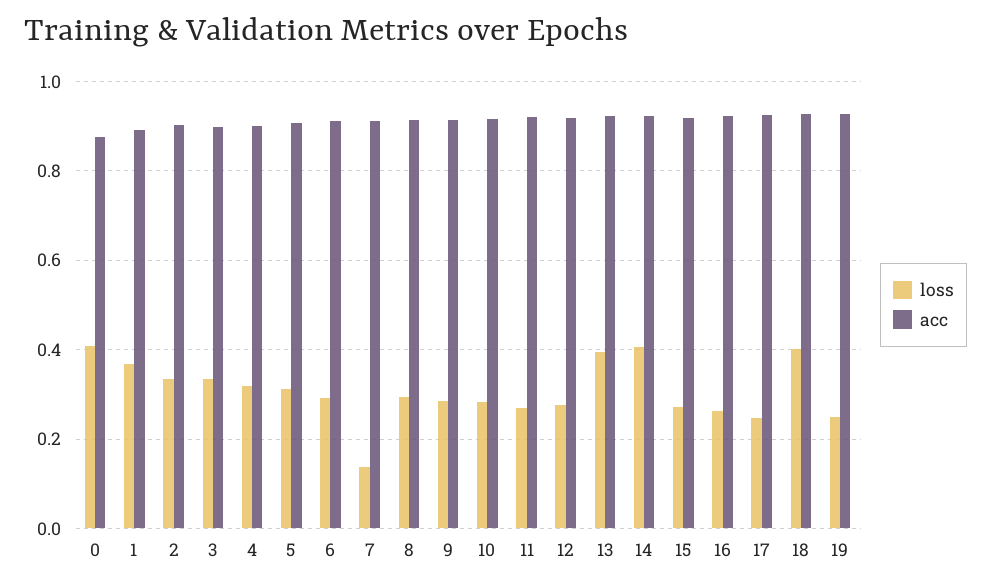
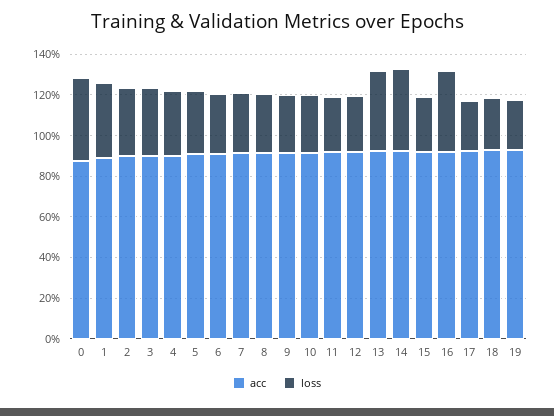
  {
    "loss": {
      "0": 0.4,
      "1": 0.36,
      "2": 0.34,
      "3": 0.34,
      "4": 0.32,
      "5": 0.32,
      "6": 0.3,
-     "7": 0.14,
+     "7": 0.3,
      "8": 0.3,
      "9": 0.28,
      "10": 0.28,
      "11": 0.26,
      "12": 0.28,
      "13": 0.4,
      "14": 0.4,
      "15": 0.28,
-     "16": 0.26,
+     "16": 0.4,
      "17": 0.24,
-     "18": 0.4,
+     "18": 0.25,
      "19": 0.26
    },
    "acc": {
      "0": 0.88,
      "1": 0.9,
      "2": 0.9,
      "3": 0.9,
      "4": 0.9,
      "5": 0.9,
      "6": 0.92,
      "7": 0.92,
      "8": 0.92,
      "9": 0.92,
      "10": 0.92,
      "11": 0.92,
      "12": 0.92,
      "13": 0.92,
      "14": 0.92,
      "15": 0.92,
      "16": 0.92,
      "17": 0.92,
      "18": 0.92,
      "19": 0.92
    }
  }

